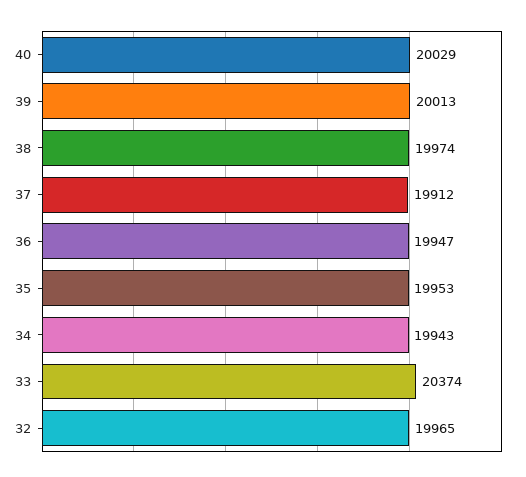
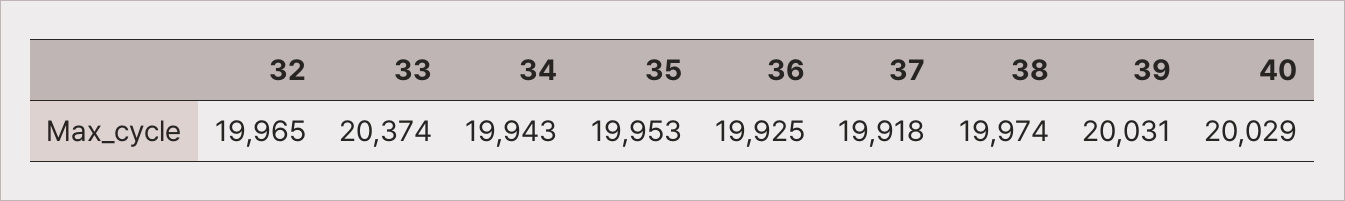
  {
    "40": 20029,
-   "39": 20013,
+   "39": 20031,
    "38": 19974,
-   "37": 19912,
+   "37": 19918,
-   "36": 19947,
+   "36": 19925,
    "35": 19953,
    "34": 19943,
    "33": 20374,
    "32": 19965
  }

